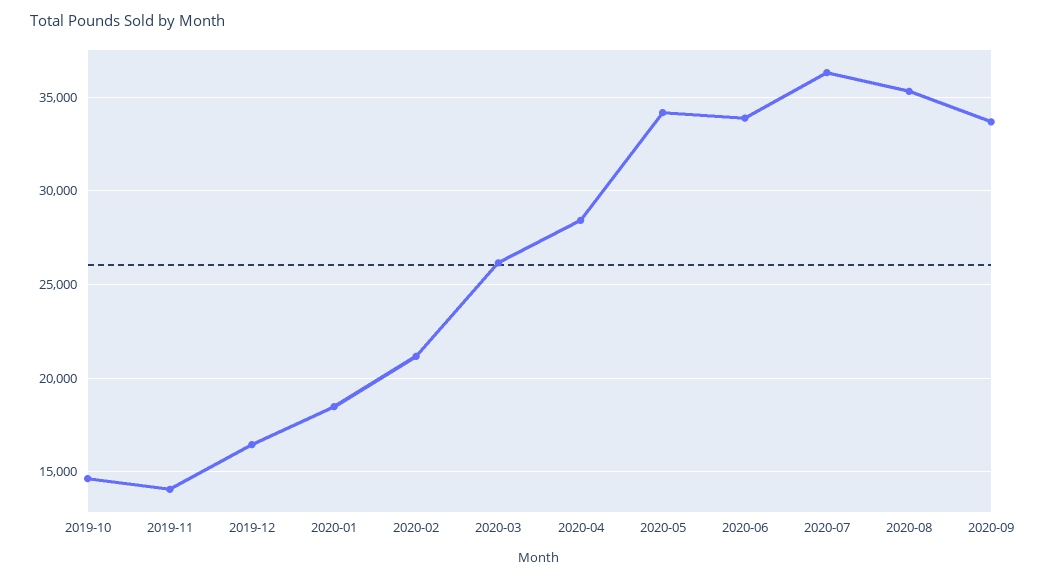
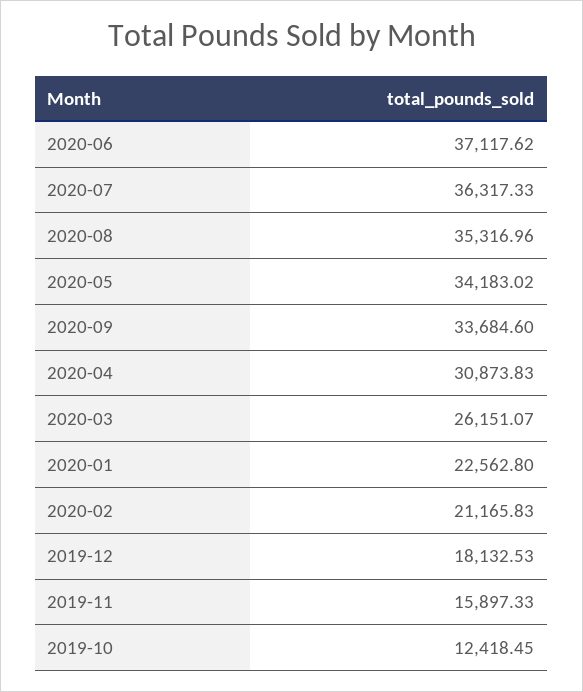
  {
-   "2019-10": 14500,
+   "2019-10": 12418.45,
-   "2019-11": 14000,
+   "2019-11": 15897.33,
-   "2019-12": 16500,
+   "2019-12": 18132.53,
-   "2020-01": 18500,
+   "2020-01": 22562.8,
    "2020-02": 21165.83,
    "2020-03": 26151.07,
-   "2020-04": 28500,
+   "2020-04": 30873.83,
    "2020-05": 34183.02,
-   "2020-06": 34000,
+   "2020-06": 37117.62,
    "2020-07": 36317.33,
    "2020-08": 35316.96,
    "2020-09": 33684.6
  }

